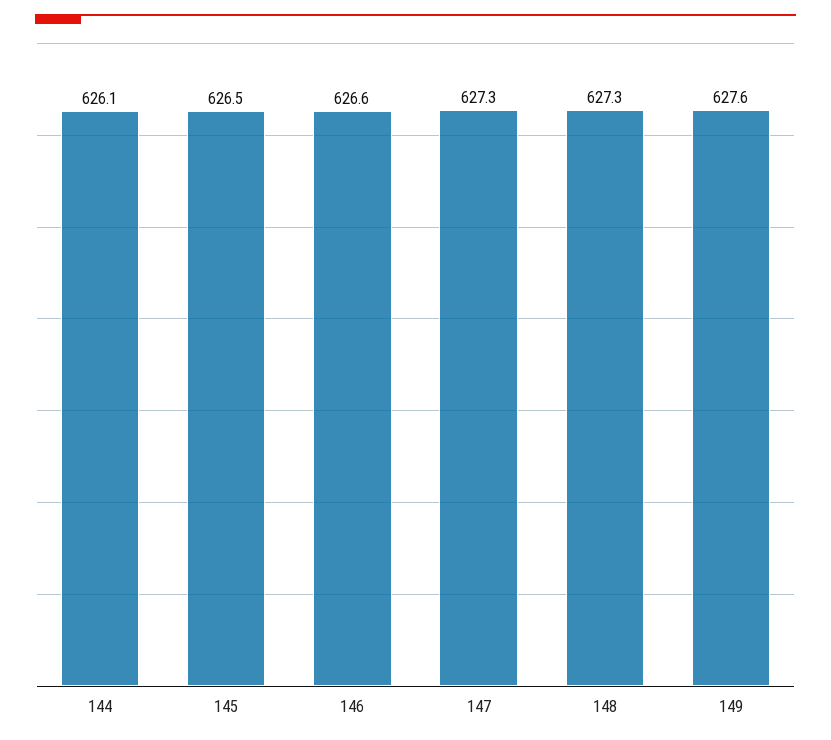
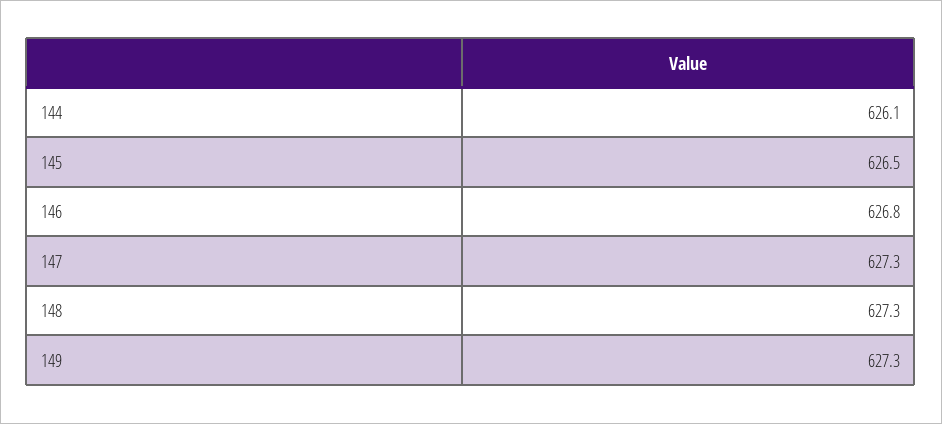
  {
    "144": 626.1,
    "145": 626.5,
-   "146": 626.6,
+   "146": 626.8,
    "147": 627.3,
    "148": 627.3,
-   "149": 627.6
+   "149": 627.3
  }

